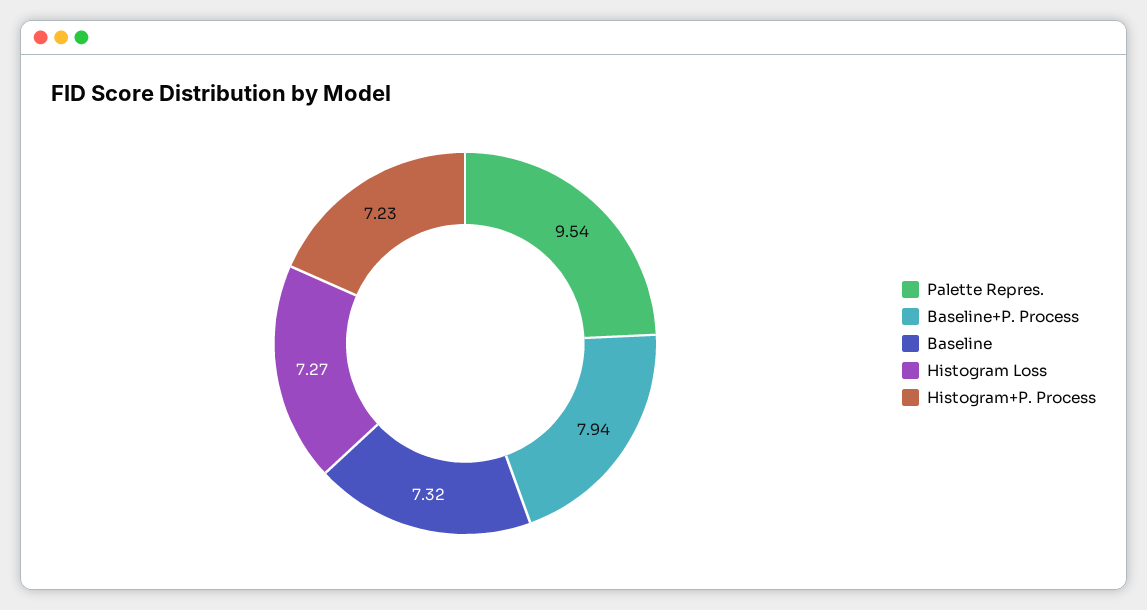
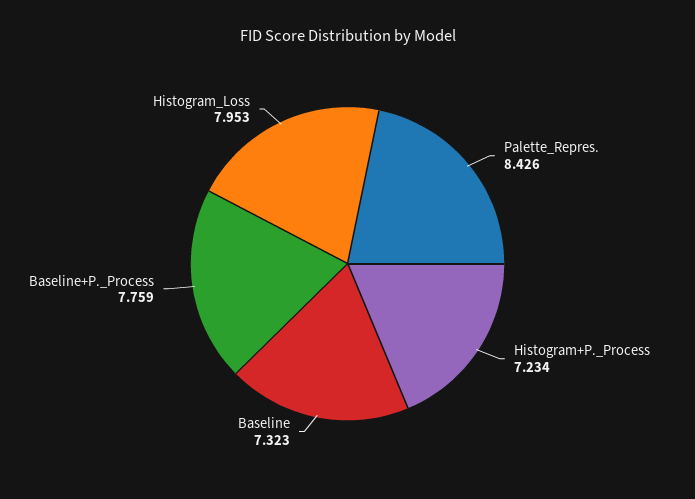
  {
-   "Palette Repres.": 9.54,
+   "Palette Repres.": 8.426,
-   "Baseline+P. Process": 7.94,
+   "Baseline+P. Process": 7.759,
    "Baseline": 7.323,
-   "Histogram Loss": 7.27,
+   "Histogram Loss": 7.953,
    "Histogram+P. Process": 7.234
  }

